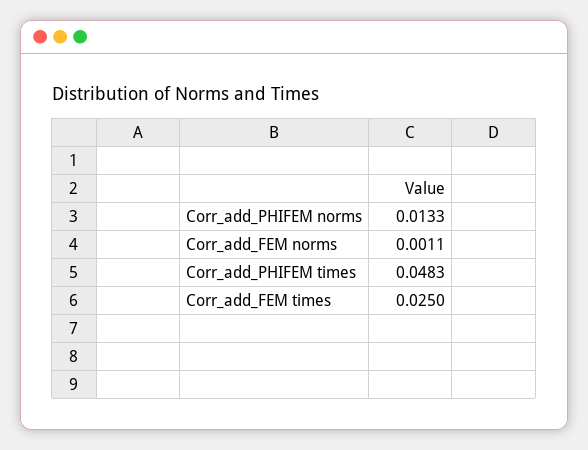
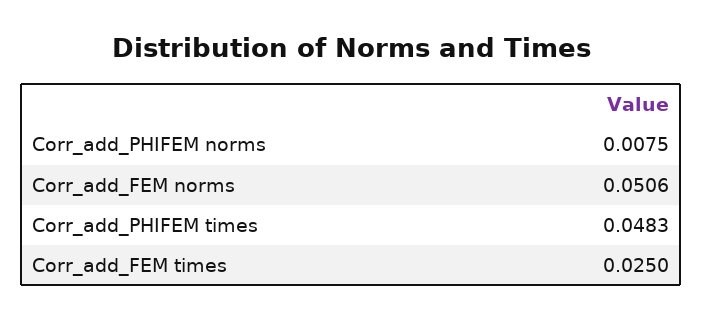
  {
-   "Corr_add_PHIFEM norms": 0.0133,
+   "Corr_add_PHIFEM norms": 0.0075,
-   "Corr_add_FEM norms": 0.0011,
+   "Corr_add_FEM norms": 0.0506,
    "Corr_add_PHIFEM times": 0.0483,
    "Corr_add_FEM times": 0.025
  }

